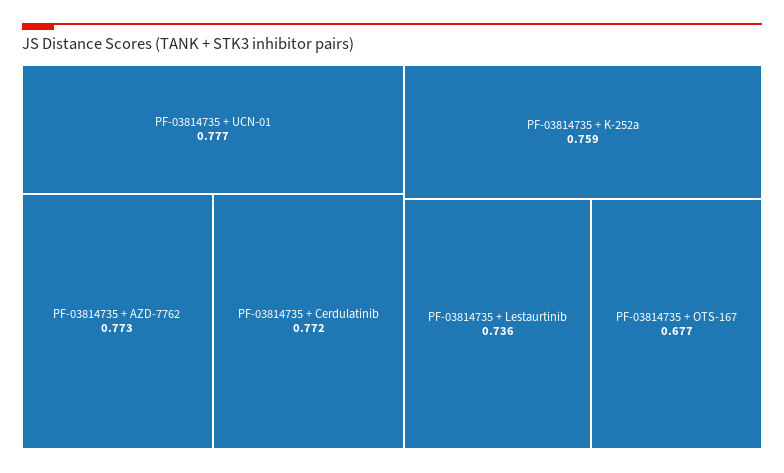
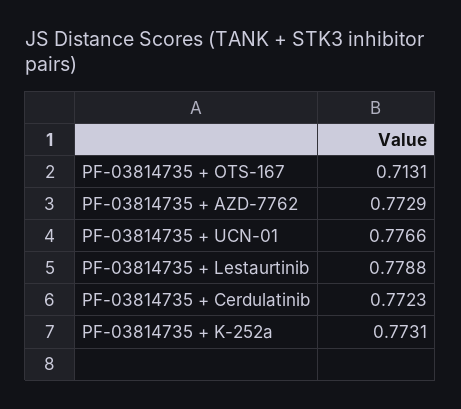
  {
    "PF-03814735 + UCN-01": 0.7766,
    "PF-03814735 + AZD-7762": 0.7729,
    "PF-03814735 + Cerdulatinib": 0.7723,
-   "PF-03814735 + K-252a": 0.759,
+   "PF-03814735 + K-252a": 0.7731,
-   "PF-03814735 + Lestaurtinib": 0.736,
+   "PF-03814735 + Lestaurtinib": 0.7788,
-   "PF-03814735 + OTS-167": 0.677
+   "PF-03814735 + OTS-167": 0.7131
  }

